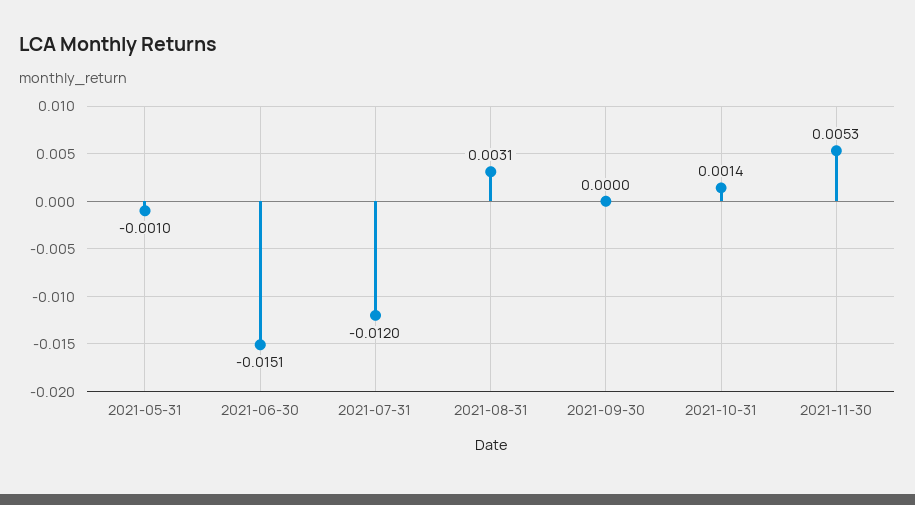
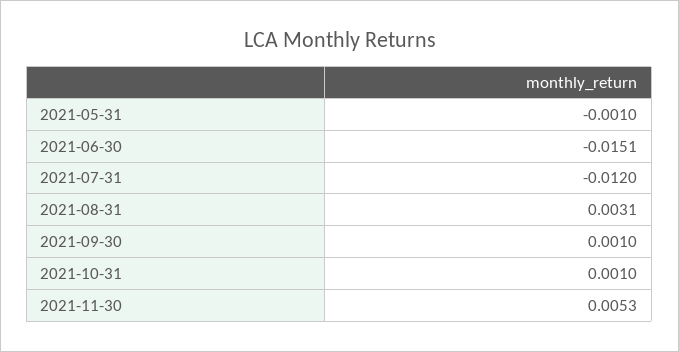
  {
    "2021-05-31": -0.001,
    "2021-06-30": -0.0151,
    "2021-07-31": -0.012,
    "2021-08-31": 0.0031,
-   "2021-09-30": 0,
+   "2021-09-30": 0.001,
-   "2021-10-31": 0.0014,
+   "2021-10-31": 0.001,
    "2021-11-30": 0.0053
  }

